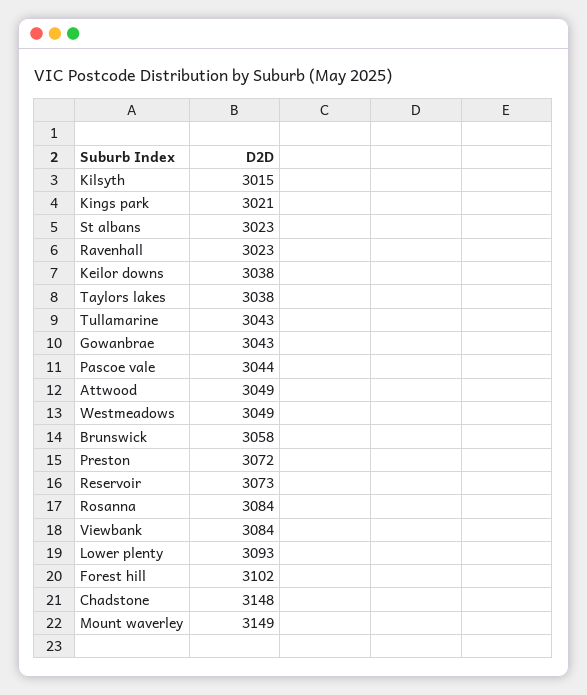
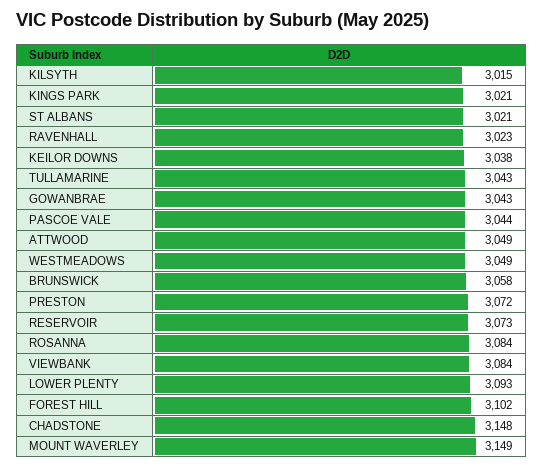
  {
    "Kilsyth": 3015,
    "Kings park": 3021,
-   "St albans": 3023,
+   "St albans": 3021,
    "Ravenhall": 3023,
    "Keilor downs": 3038,
-   "Taylors lakes": 3038,
    "Tullamarine": 3043,
    "Gowanbrae": 3043,
    "Pascoe vale": 3044,
    "Attwood": 3049,
    "Westmeadows": 3049,
    "Brunswick": 3058,
    "Preston": 3072,
    "Reservoir": 3073,
    "Rosanna": 3084,
    "Viewbank": 3084,
    "Lower plenty": 3093,
    "Forest hill": 3102,
    "Chadstone": 3148,
    "Mount waverley": 3149
  }

